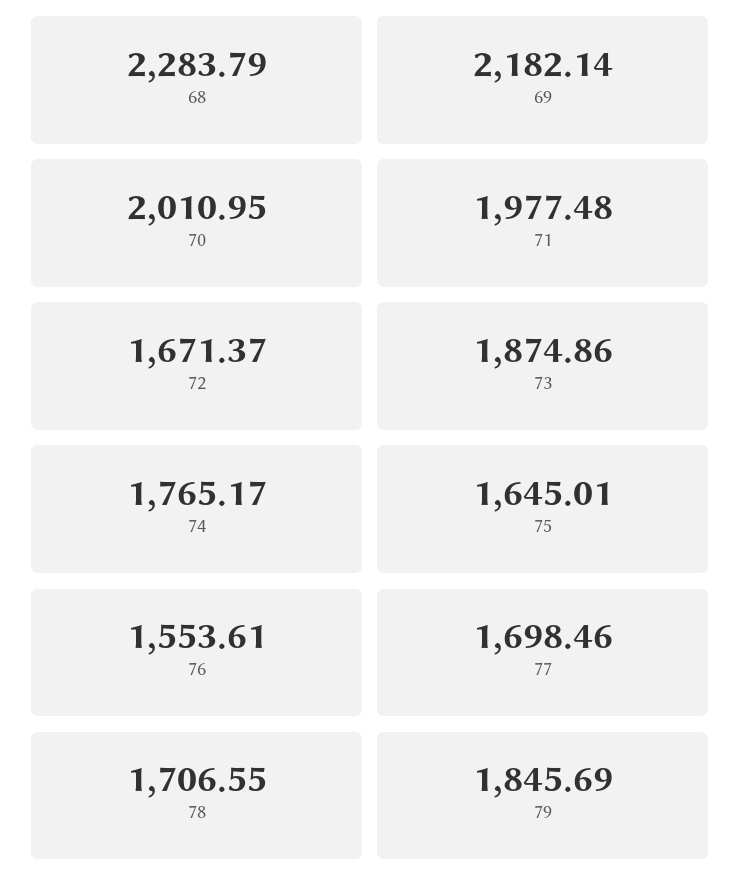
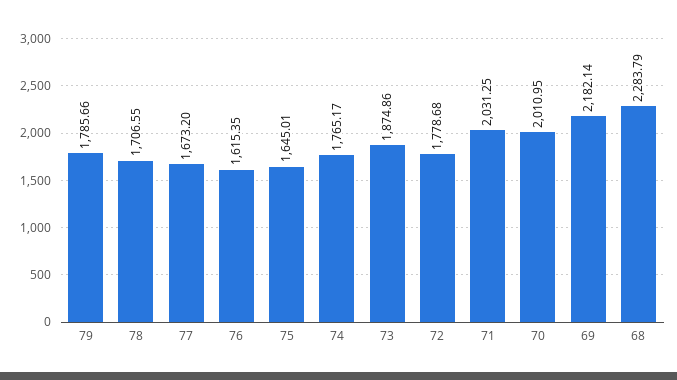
  {
    "68": 2283.79,
    "69": 2182.14,
    "70": 2010.95,
-   "71": 1977.48,
+   "71": 2031.25,
-   "72": 1671.37,
+   "72": 1778.68,
    "73": 1874.86,
    "74": 1765.17,
    "75": 1645.01,
-   "76": 1553.61,
+   "76": 1615.35,
-   "77": 1698.46,
+   "77": 1673.2,
    "78": 1706.55,
-   "79": 1845.69
+   "79": 1785.66
  }

